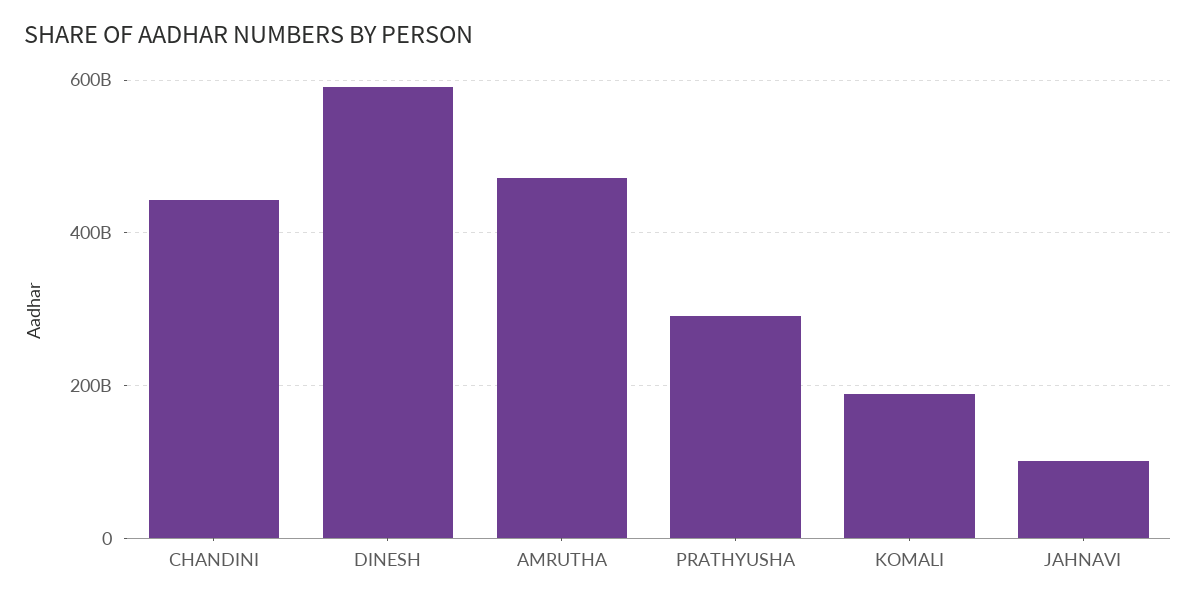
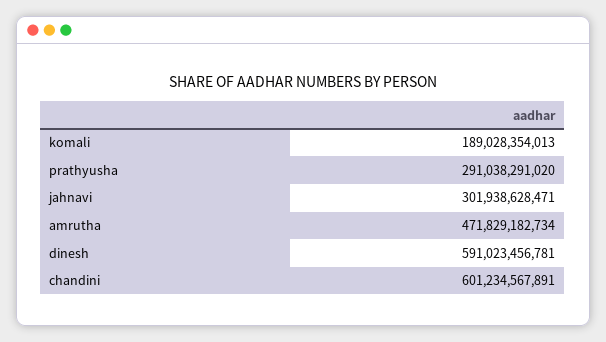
  {
-   "CHANDINI": 440000000000,
+   "CHANDINI": 601234567891,
    "DINESH": 591023456781,
    "AMRUTHA": 471829182734,
    "PRATHYUSHA": 291038291020,
    "KOMALI": 189028354013,
-   "JAHNAVI": 100000000000
+   "JAHNAVI": 301938628471
  }

